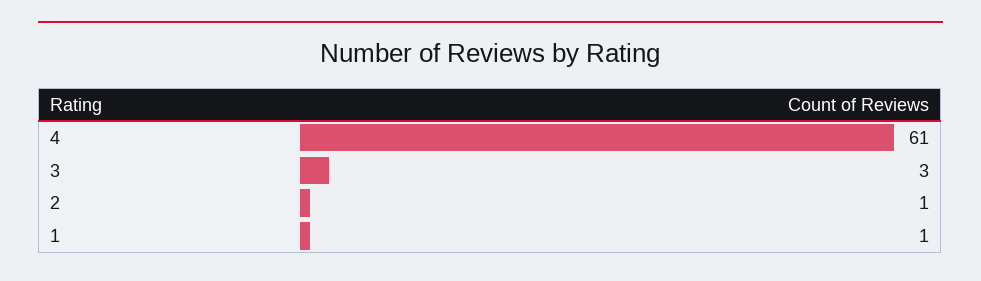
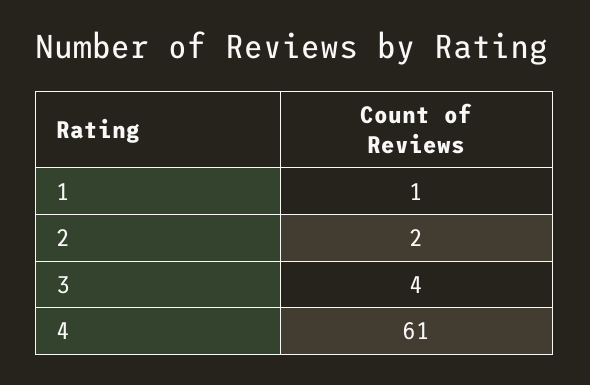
  {
    "4": 61,
-   "3": 3,
+   "3": 4,
-   "2": 1,
+   "2": 2,
    "1": 1
  }

